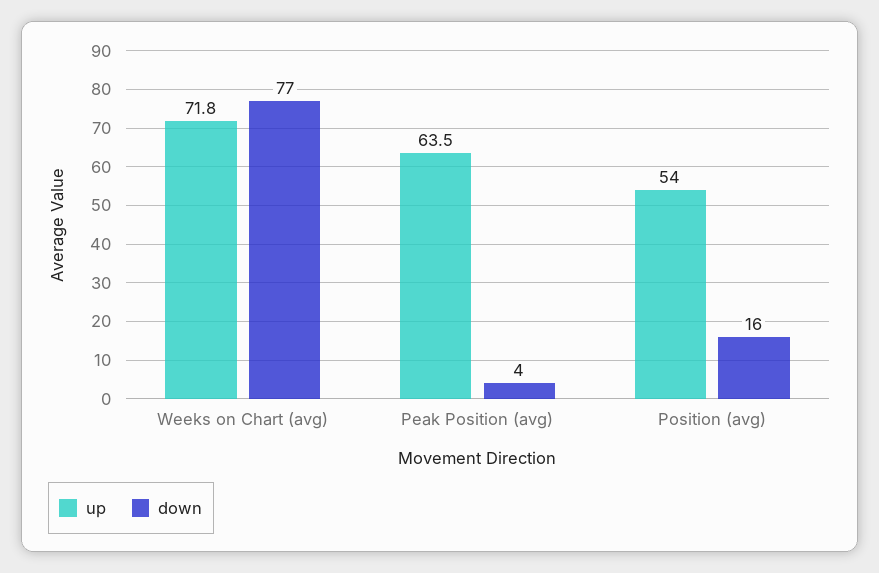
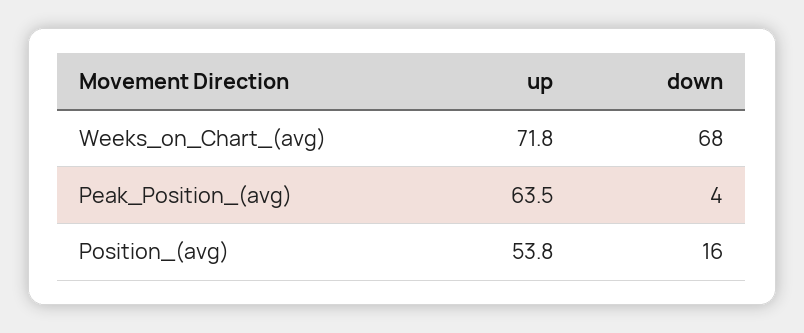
  {
    "up": {
      "Weeks on Chart (avg)": 71.8,
      "Peak Position (avg)": 63.5,
-     "Position (avg)": 54
+     "Position (avg)": 53.8
    },
    "down": {
-     "Weeks on Chart (avg)": 77,
+     "Weeks on Chart (avg)": 68,
      "Peak Position (avg)": 4,
      "Position (avg)": 16
    }
  }

